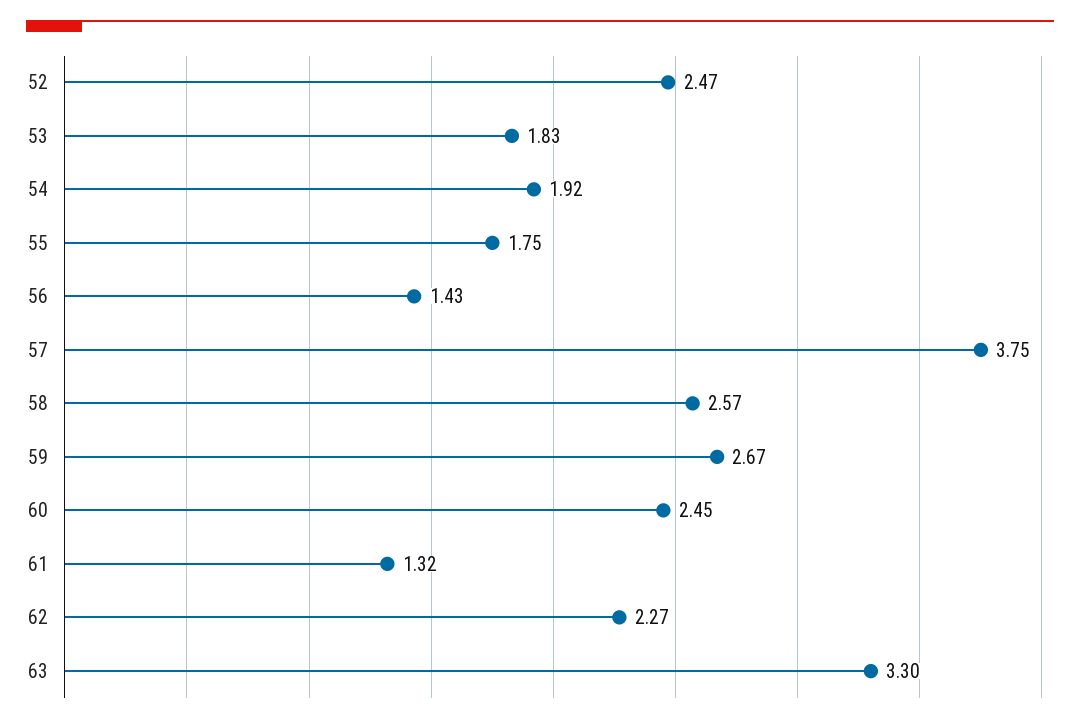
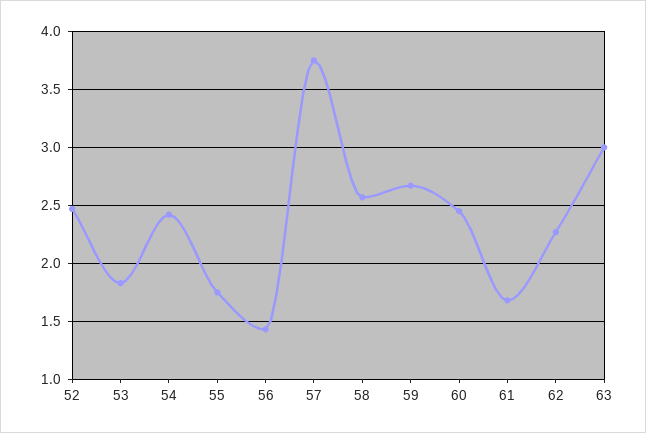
  {
    "52": 2.47,
    "53": 1.83,
-   "54": 1.92,
+   "54": 2.4,
    "55": 1.75,
    "56": 1.43,
    "57": 3.75,
    "58": 2.57,
    "59": 2.67,
    "60": 2.45,
-   "61": 1.32,
+   "61": 1.7,
    "62": 2.27,
-   "63": 3.3
+   "63": 3
  }

